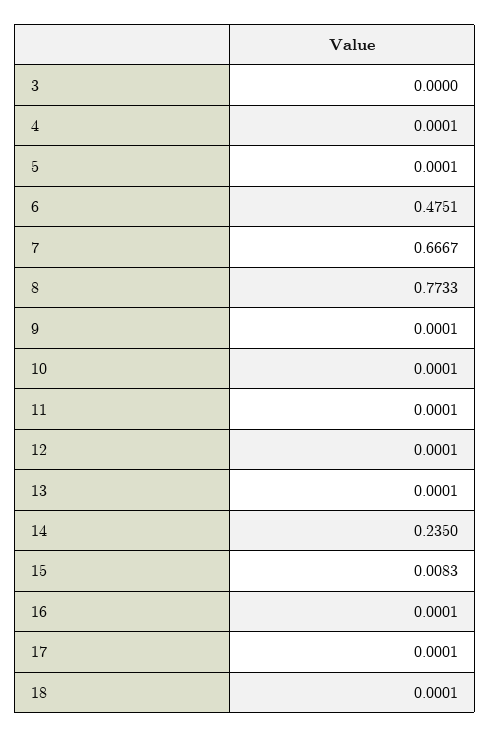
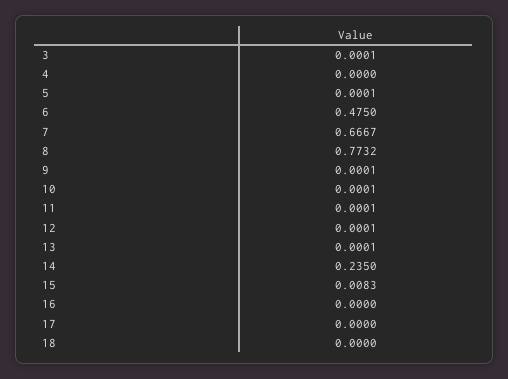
  {
-   "3": 0,
+   "3": 0.0001,
-   "4": 0.0001,
+   "4": 0,
    "5": 0.0001,
-   "6": 0.4751,
+   "6": 0.475,
    "7": 0.6667,
-   "8": 0.7733,
+   "8": 0.7732,
    "9": 0.0001,
    "10": 0.0001,
    "11": 0.0001,
    "12": 0.0001,
    "13": 0.0001,
    "14": 0.235,
    "15": 0.0083,
-   "16": 0.0001,
+   "16": 0,
-   "17": 0.0001,
+   "17": 0,
-   "18": 0.0001
+   "18": 0
  }

